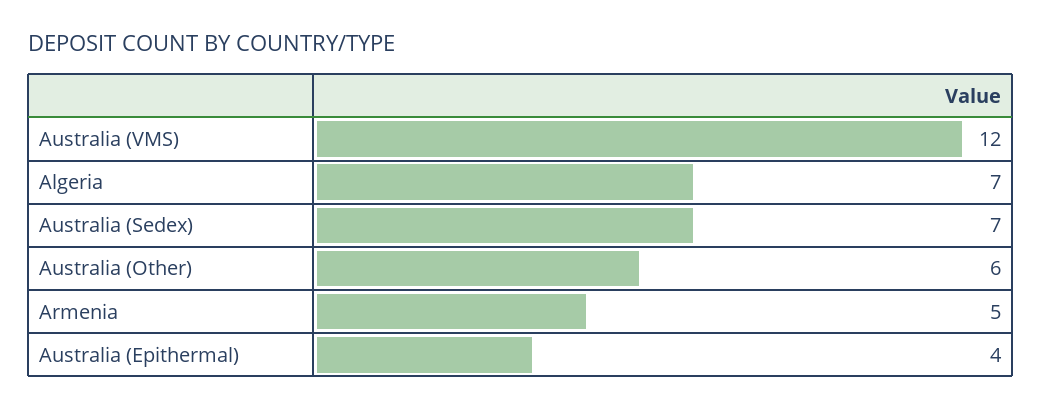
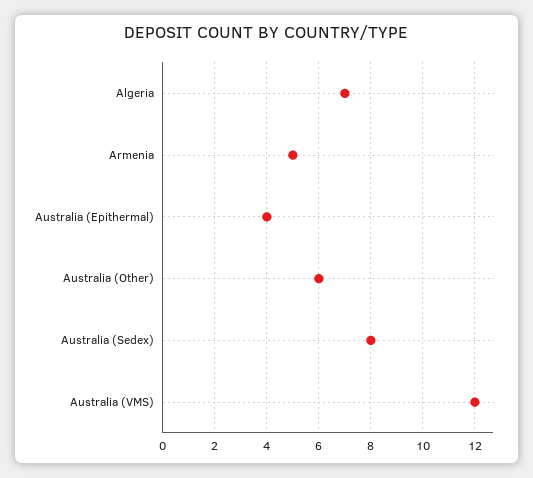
  {
    "Australia (VMS)": 12,
    "Algeria": 7,
-   "Australia (Sedex)": 7,
+   "Australia (Sedex)": 8,
    "Australia (Other)": 6,
    "Armenia": 5,
    "Australia (Epithermal)": 4
  }

